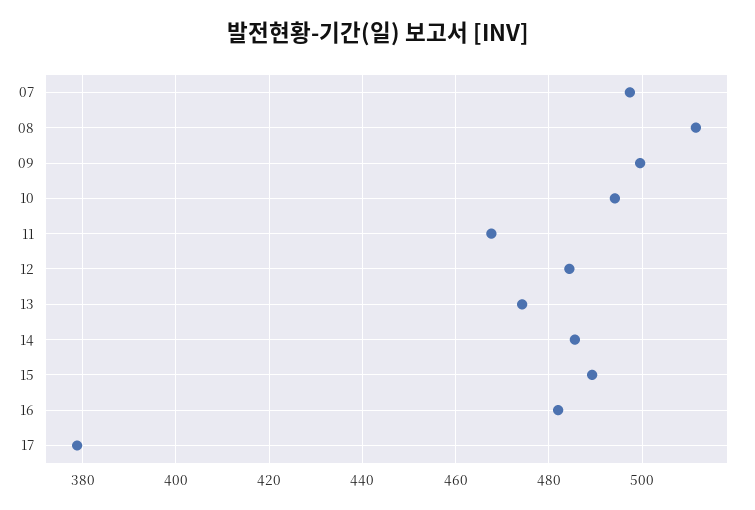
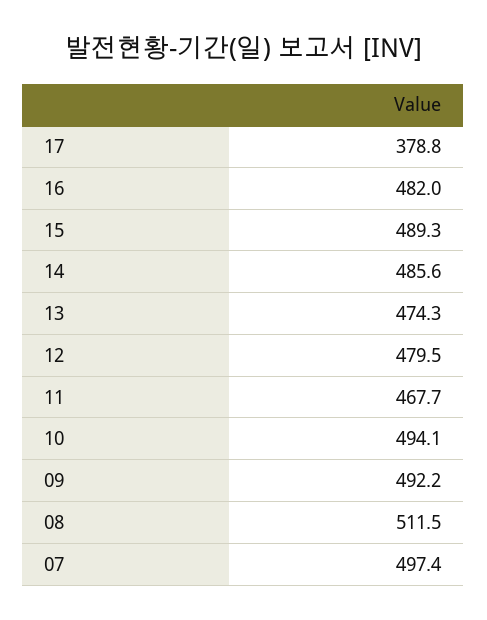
  {
    "07": 497.4,
    "08": 511.5,
-   "09": 500,
+   "09": 492.2,
    "10": 494.1,
    "11": 467.7,
-   "12": 484,
+   "12": 479.5,
    "13": 474.3,
    "14": 485.6,
    "15": 489.3,
    "16": 482,
    "17": 378.8
  }

